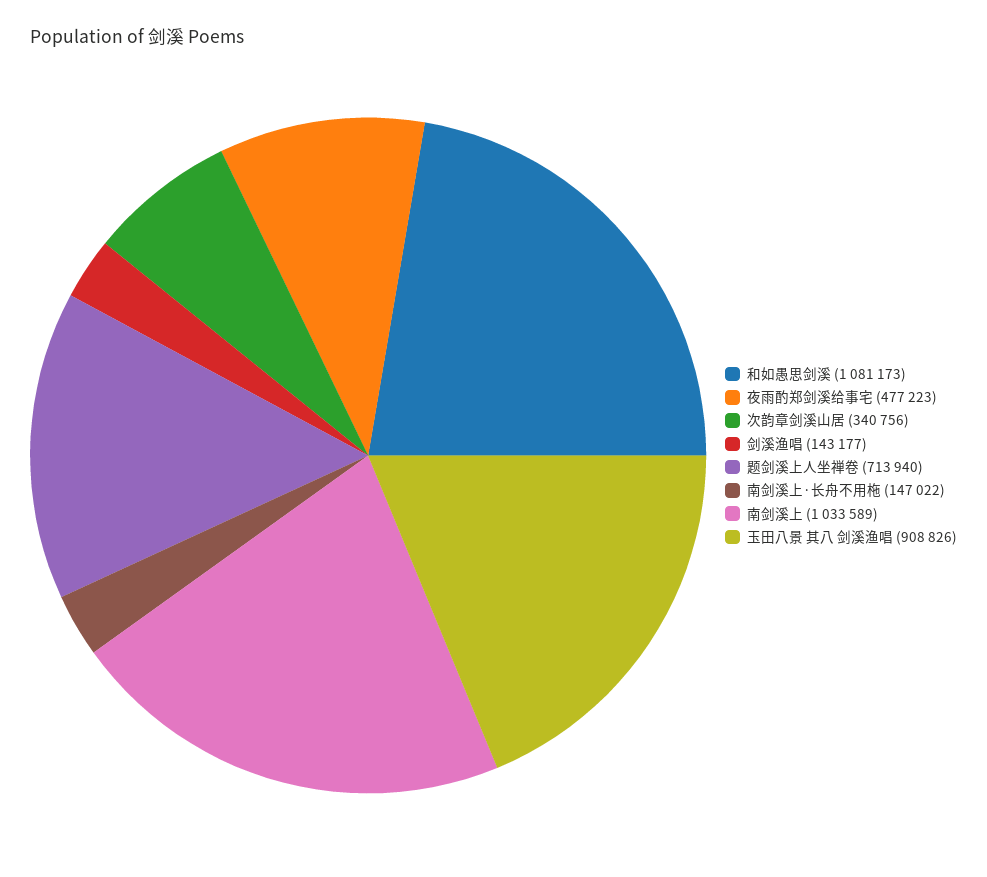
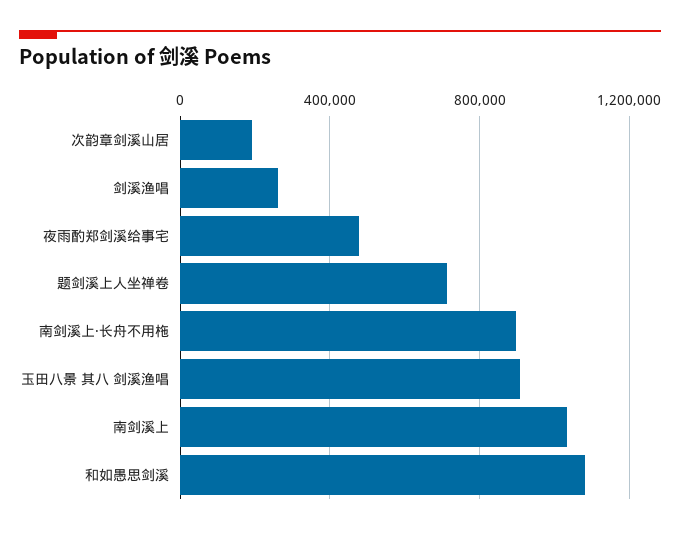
  {
    "和如愚思剑溪": 1081173,
    "夜雨酌郑剑溪给事宅": 477223,
-   "次韵章剑溪山居": 340756,
+   "次韵章剑溪山居": 200000,
-   "剑溪渔唱": 143177,
+   "剑溪渔唱": 250000,
    "题剑溪上人坐禅卷": 713940,
-   "南剑溪上·长舟不用柂": 147022,
+   "南剑溪上·长舟不用柂": 900000,
    "南剑溪上": 1033589,
    "玉田八景 其八 剑溪渔唱": 908826
  }

